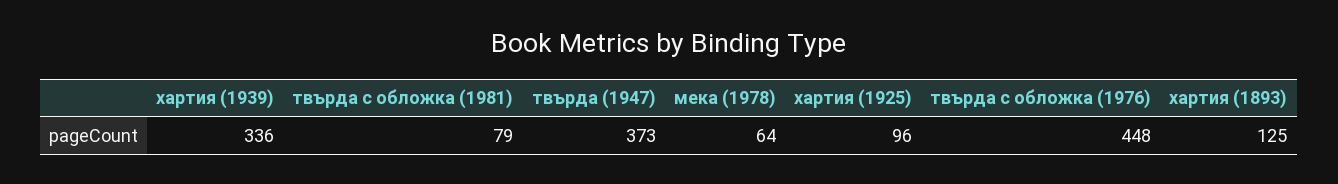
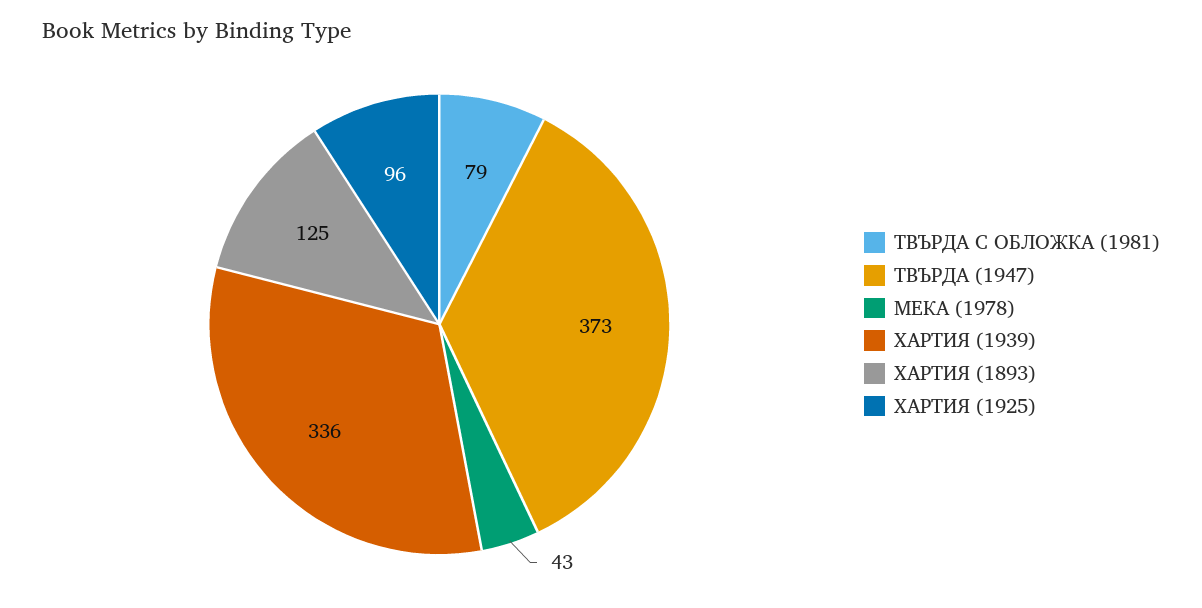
  {
    "хартия (1939)": 336,
    "твърда с обложка (1981)": 79,
    "твърда (1947)": 373,
-   "мека (1978)": 64,
+   "мека (1978)": 43,
    "хартия (1925)": 96,
-   "твърда с обложка (1976)": 448,
    "хартия (1893)": 125
  }

